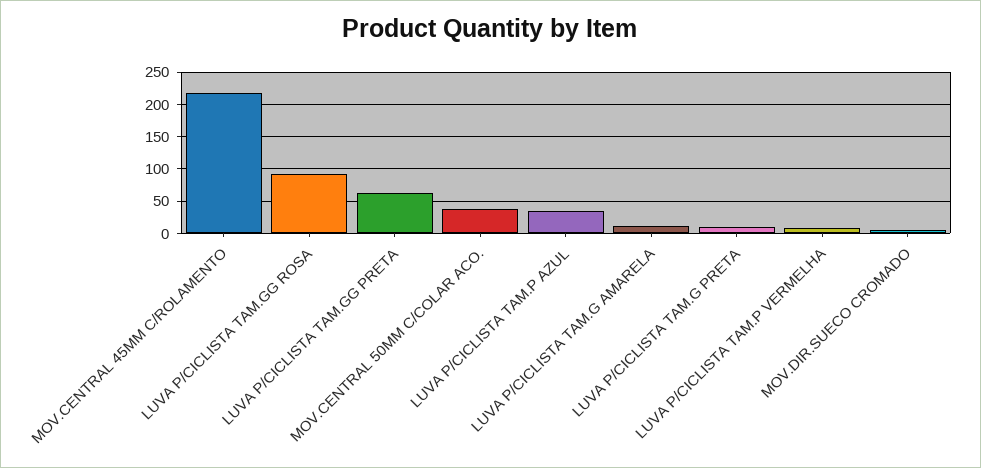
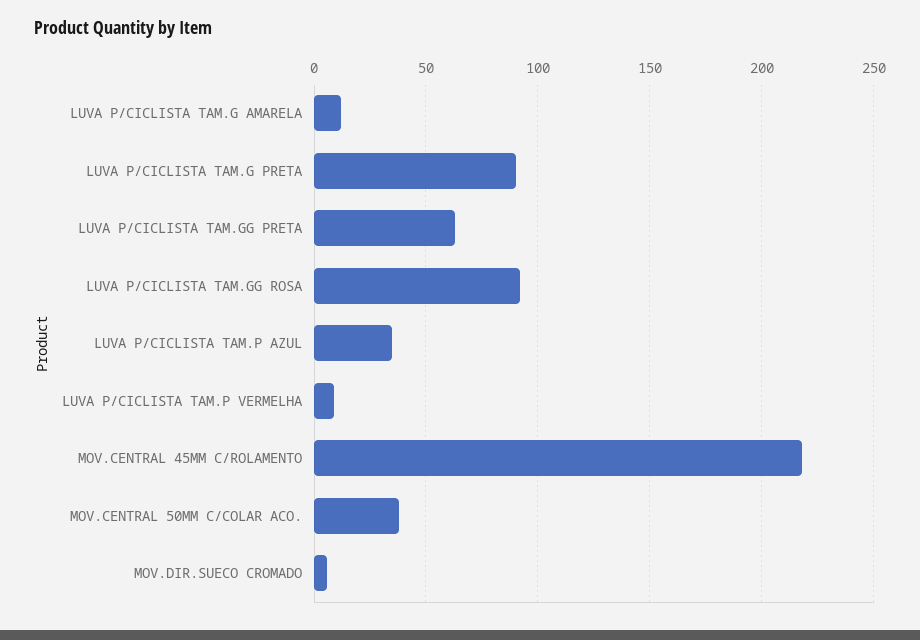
  {
    "MOV.CENTRAL 45MM C/ROLAMENTO": 220,
    "LUVA P/CICLISTA TAM.GG ROSA": 90,
    "LUVA P/CICLISTA TAM.GG PRETA": 65,
    "MOV.CENTRAL 50MM C/COLAR ACO.": 40,
    "LUVA P/CICLISTA TAM.P AZUL": 35,
    "LUVA P/CICLISTA TAM.G AMARELA": 10,
-   "LUVA P/CICLISTA TAM.G PRETA": 10,
+   "LUVA P/CICLISTA TAM.G PRETA": 90,
    "LUVA P/CICLISTA TAM.P VERMELHA": 10,
    "MOV.DIR.SUECO CROMADO": 5
  }

